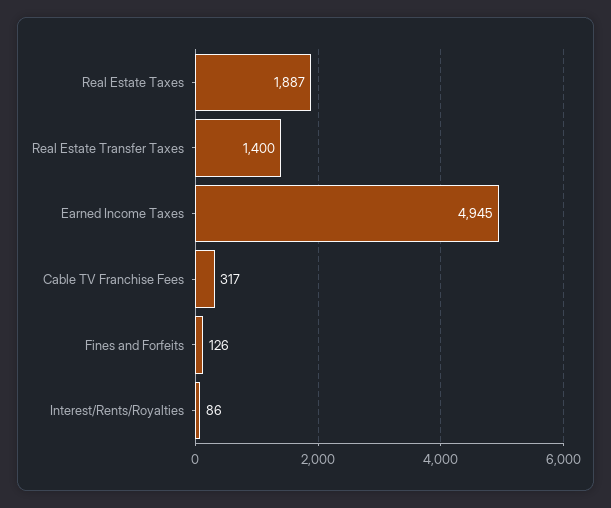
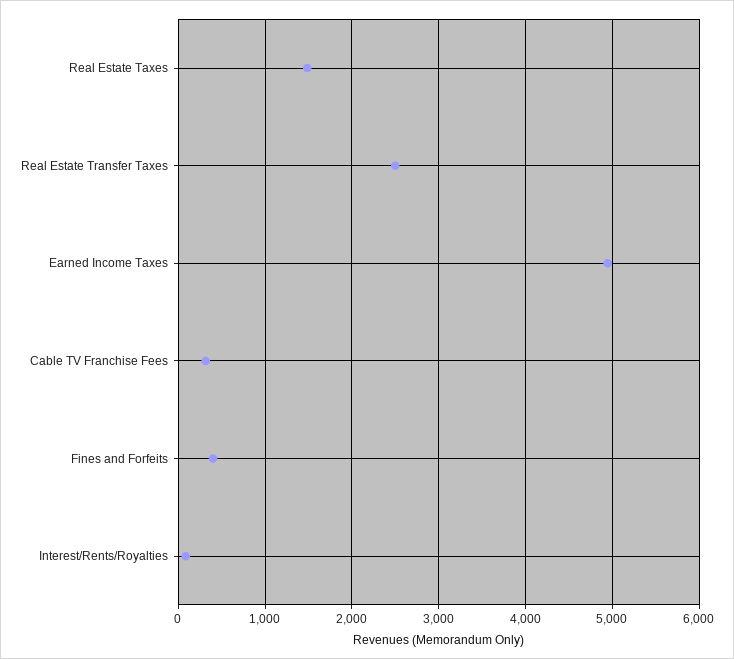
  {
-   "Real Estate Taxes": 1887,
+   "Real Estate Taxes": 1500,
-   "Real Estate Transfer Taxes": 1400,
+   "Real Estate Transfer Taxes": 2500,
    "Earned Income Taxes": 4945,
    "Cable TV Franchise Fees": 317,
-   "Fines and Forfeits": 126,
+   "Fines and Forfeits": 400,
    "Interest/Rents/Royalties": 86
  }

